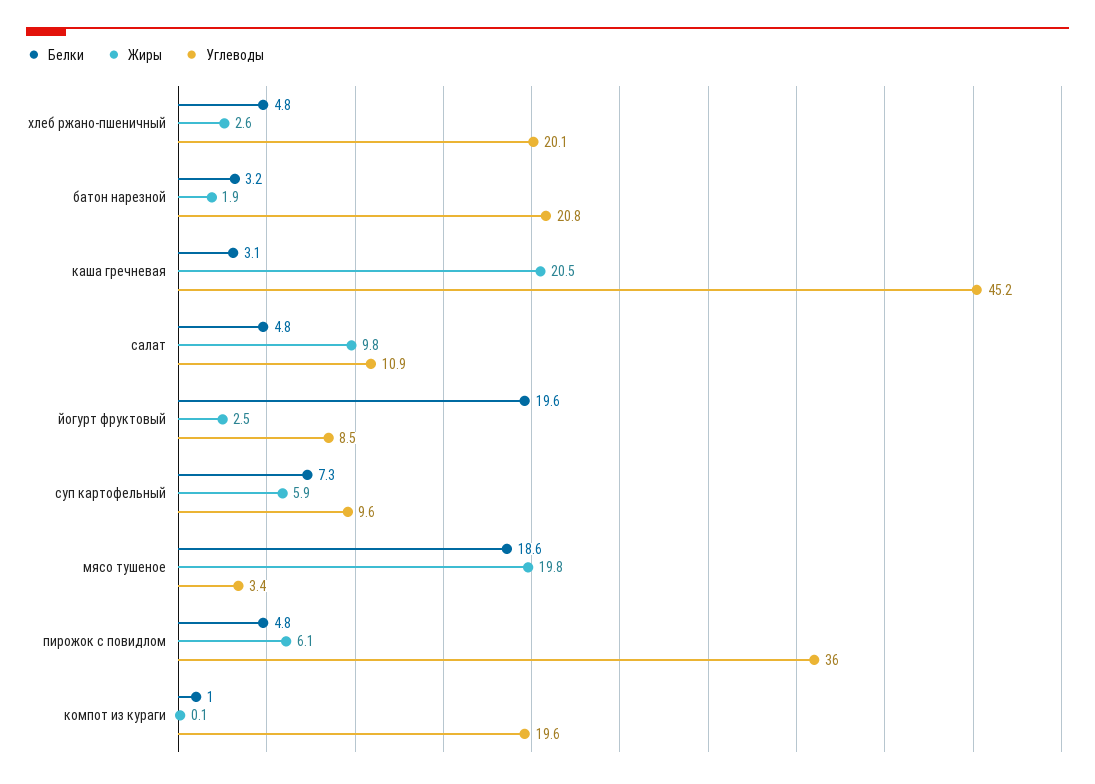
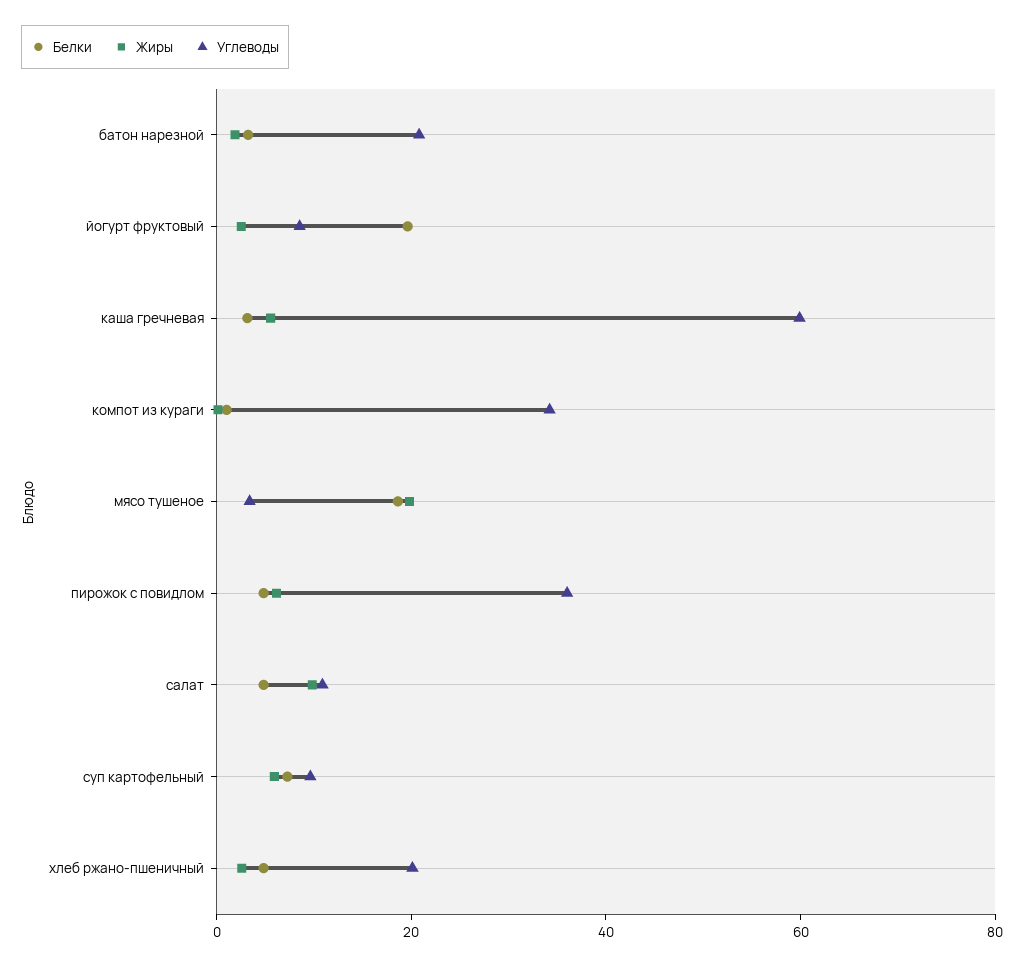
  {
    "Белки": {
      "хлеб ржано-пшеничный": 4.8,
      "батон нарезной": 3.2,
      "каша гречневая": 3.1,
      "салат": 4.8,
      "йогурт фруктовый": 19.6,
      "суп картофельный": 7.3,
      "мясо тушеное": 18.6,
      "пирожок с повидлом": 4.8,
      "компот из кураги": 1
    },
    "Жиры": {
      "хлеб ржано-пшеничный": 2.6,
      "батон нарезной": 1.9,
-     "каша гречневая": 20.5,
+     "каша гречневая": 5,
      "салат": 9.8,
      "йогурт фруктовый": 2.5,
      "суп картофельный": 5.9,
      "мясо тушеное": 19.8,
      "пирожок с повидлом": 6.1,
      "компот из кураги": 0.1
    },
    "Углеводы": {
      "хлеб ржано-пшеничный": 20.1,
      "батон нарезной": 20.8,
-     "каша гречневая": 45.2,
+     "каша гречневая": 60,
      "салат": 10.9,
      "йогурт фруктовый": 8.5,
      "суп картофельный": 9.6,
      "мясо тушеное": 3.4,
      "пирожок с повидлом": 36,
-     "компот из кураги": 19.6
+     "компот из кураги": 35
    }
  }

